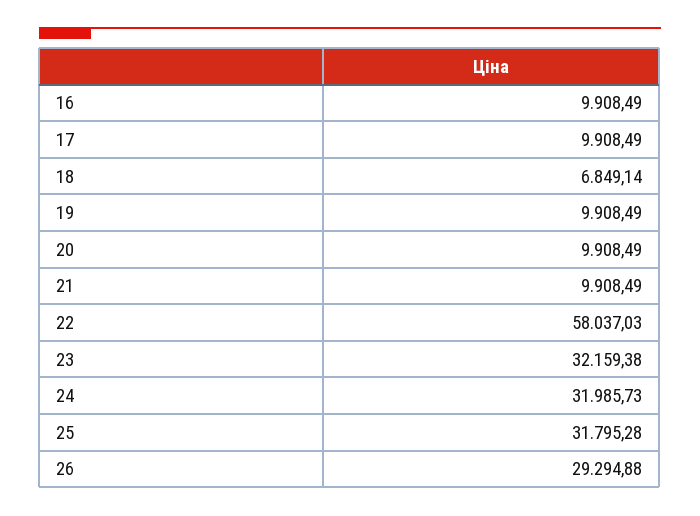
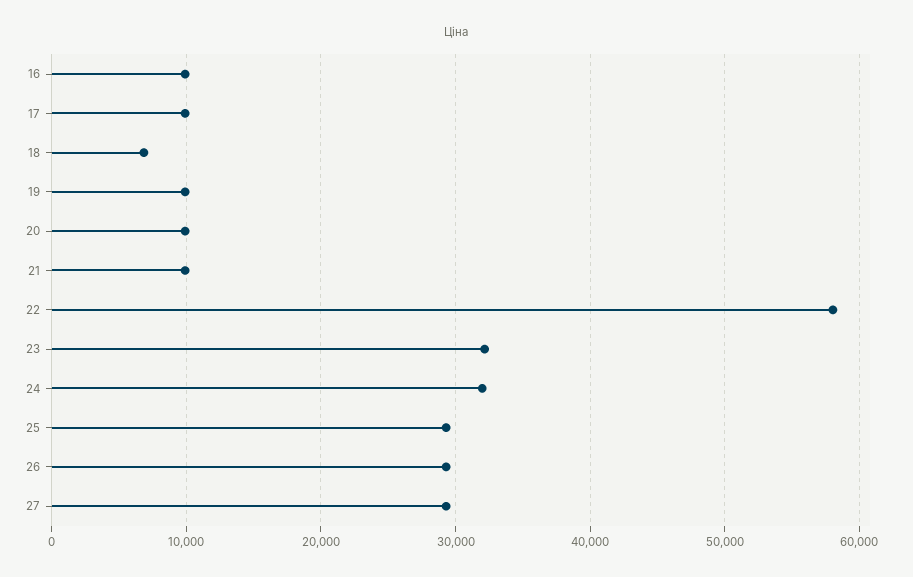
  {
    "16": 9908.49,
    "17": 9908.49,
    "18": 6849.14,
    "19": 9908.49,
    "20": 9908.49,
    "21": 9908.49,
    "22": 58037.03,
    "23": 32159.38,
    "24": 31985.73,
-   "25": 31795.28,
+   "25": 29000,
-   "26": 29294.88
+   "26": 29294.88,
+   "27": 29000
  }

